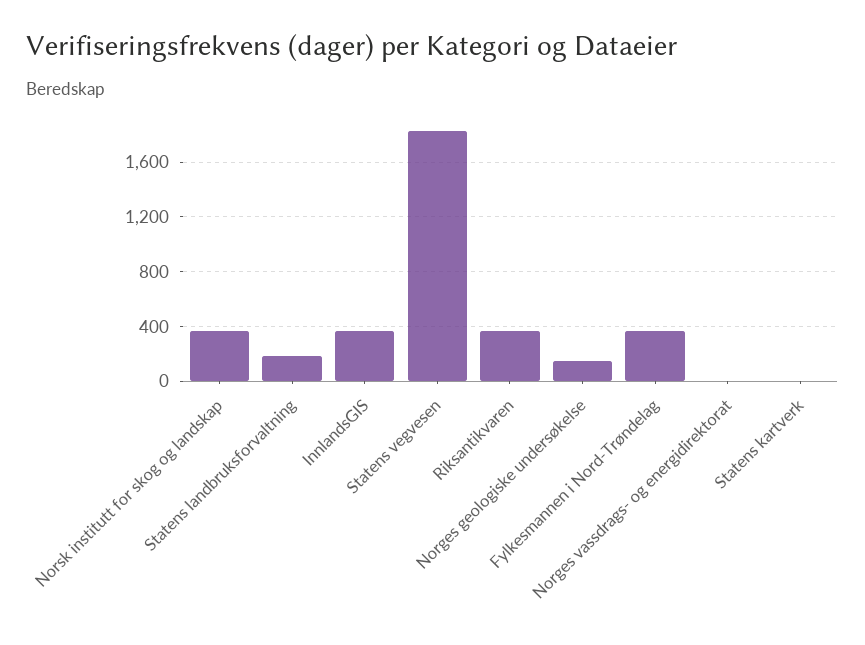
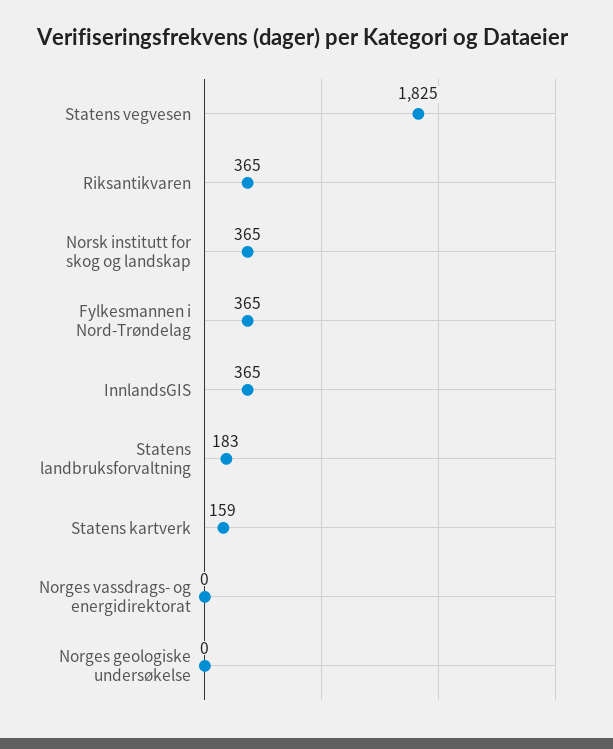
  {
    "Norsk institutt for skog og landskap": 365,
    "Statens landbruksforvaltning": 183,
    "InnlandsGIS": 365,
    "Statens vegvesen": 1825,
    "Riksantikvaren": 365,
-   "Norges geologiske undersøkelse": 150,
+   "Norges geologiske undersøkelse": 0,
    "Fylkesmannen i Nord-Trøndelag": 365,
    "Norges vassdrags- og energidirektorat": 0,
-   "Statens kartverk": 0
+   "Statens kartverk": 159
  }

